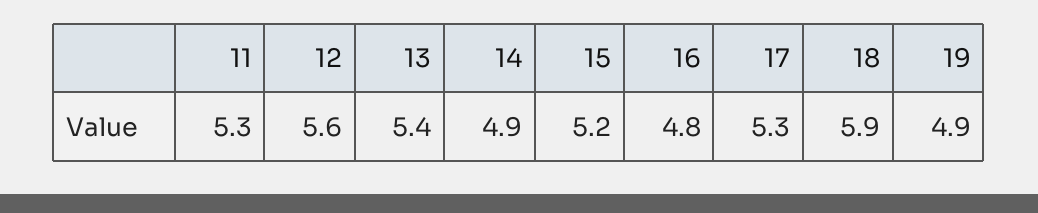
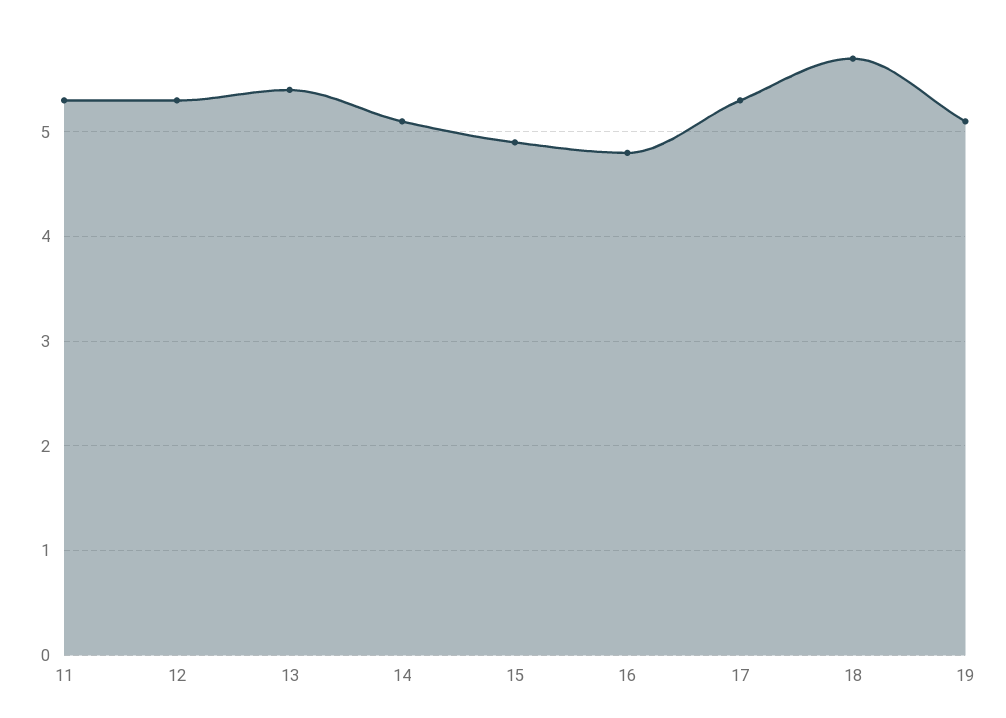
  {
    "11": 5.3,
-   "12": 5.6,
+   "12": 5.3,
    "13": 5.4,
-   "14": 4.9,
+   "14": 5.1,
-   "15": 5.2,
+   "15": 4.9,
    "16": 4.8,
    "17": 5.3,
-   "18": 5.9,
+   "18": 5.7,
-   "19": 4.9
+   "19": 5.1
  }

